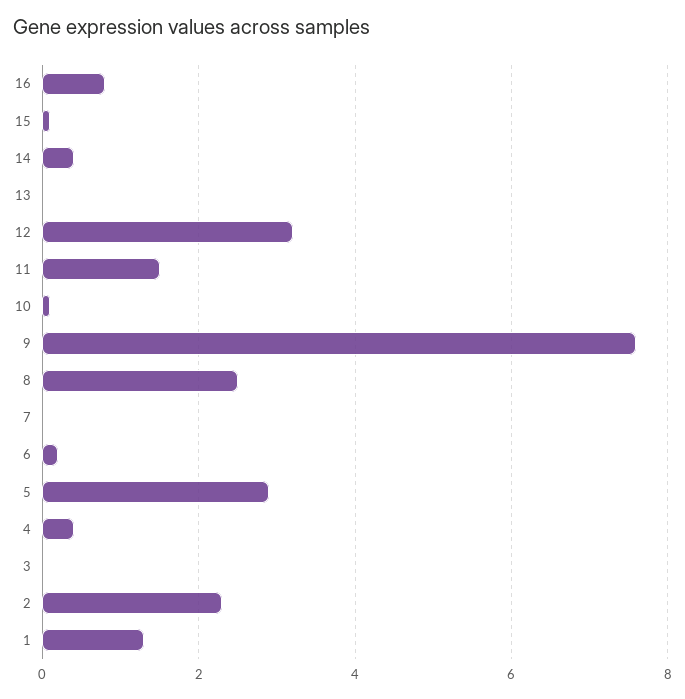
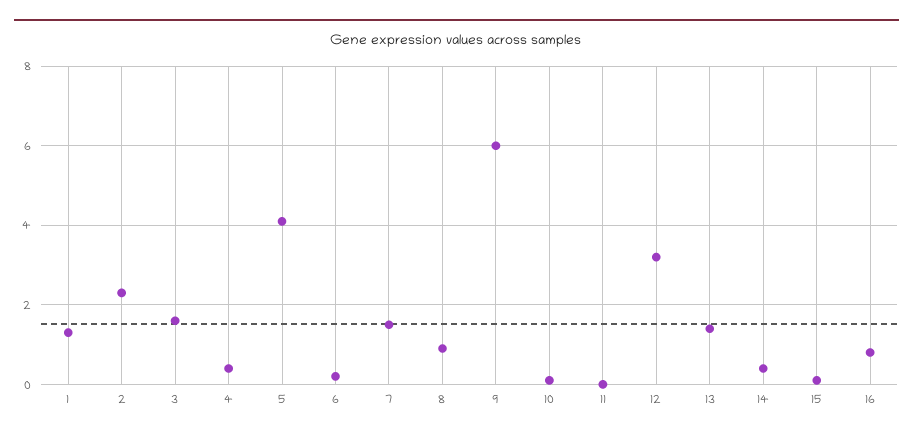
  {
    "16": 1,
    "15": 0,
    "14": 0.5,
-   "13": 0,
+   "13": 1.5,
    "12": 3,
-   "11": 1.5,
+   "11": 0,
    "10": 0,
-   "9": 7.5,
+   "9": 6,
-   "8": 2.5,
+   "8": 1,
-   "7": 0,
+   "7": 1.5,
    "6": 0,
-   "5": 3,
+   "5": 4,
    "4": 0.5,
-   "3": 0,
+   "3": 1.5,
    "2": 2.5,
    "1": 1.5
  }

